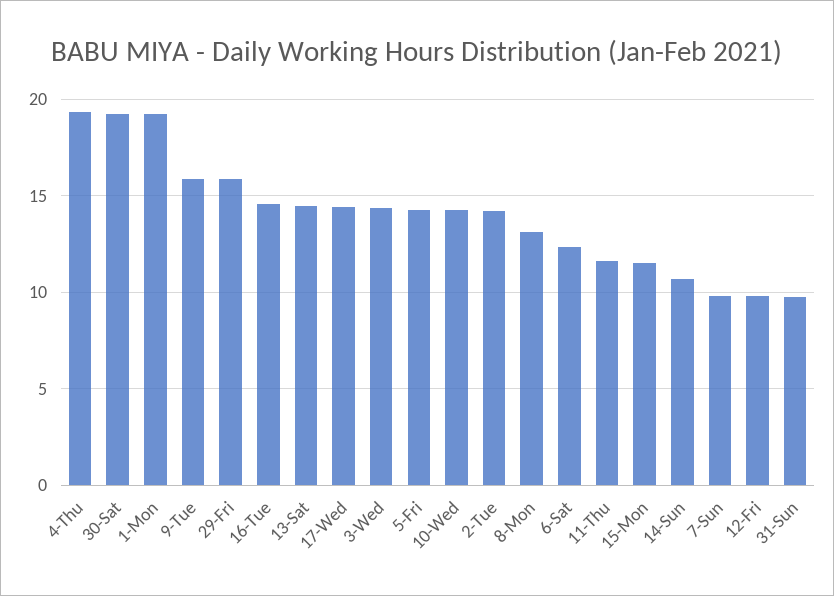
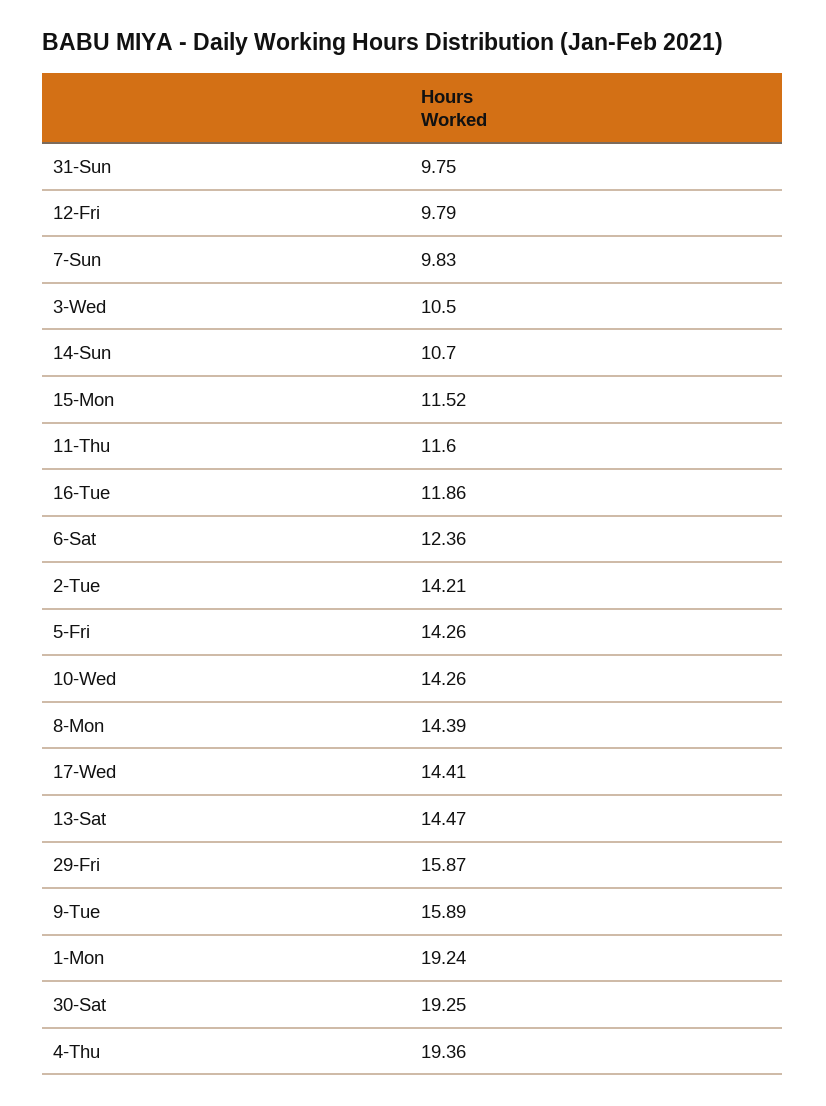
  {
    "4-Thu": 19.36,
    "30-Sat": 19.25,
    "1-Mon": 19.24,
    "9-Tue": 15.89,
    "29-Fri": 15.87,
-   "16-Tue": 14.5,
+   "16-Tue": 11.86,
    "13-Sat": 14.47,
    "17-Wed": 14.41,
-   "3-Wed": 14.5,
+   "3-Wed": 10.5,
    "5-Fri": 14.26,
    "10-Wed": 14.26,
    "2-Tue": 14.21,
-   "8-Mon": 13,
+   "8-Mon": 14.39,
    "6-Sat": 12.36,
    "11-Thu": 11.6,
    "15-Mon": 11.52,
    "14-Sun": 10.7,
    "7-Sun": 9.83,
    "12-Fri": 9.79,
    "31-Sun": 9.75
  }

